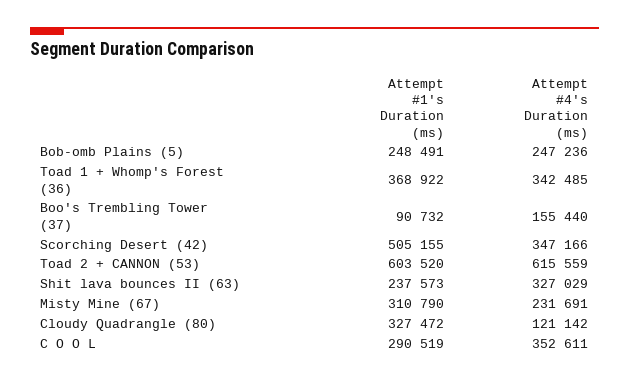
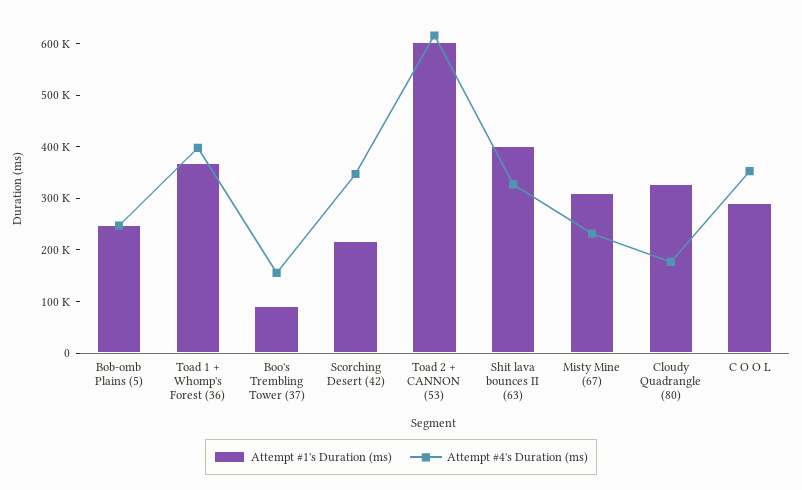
  {
    "Attempt #1's Duration (ms)": {
      "Bob-omb Plains (5)": 248491,
      "Toad 1 + Whomp's Forest (36)": 368922,
      "Boo's Trembling Tower (37)": 90732,
-     "Scorching Desert (42)": 505155,
+     "Scorching Desert (42)": 220000,
      "Toad 2 + CANNON (53)": 603520,
-     "Shit lava bounces II (63)": 237573,
+     "Shit lava bounces II (63)": 400000,
      "Misty Mine (67)": 310790,
      "Cloudy Quadrangle (80)": 327472,
      "C O O L": 290519
    },
    "Attempt #4's Duration (ms)": {
      "Bob-omb Plains (5)": 247236,
-     "Toad 1 + Whomp's Forest (36)": 342485,
+     "Toad 1 + Whomp's Forest (36)": 400000,
      "Boo's Trembling Tower (37)": 155440,
      "Scorching Desert (42)": 347166,
      "Toad 2 + CANNON (53)": 615559,
      "Shit lava bounces II (63)": 327029,
      "Misty Mine (67)": 231691,
-     "Cloudy Quadrangle (80)": 121142,
+     "Cloudy Quadrangle (80)": 180000,
      "C O O L": 352611
    }
  }

